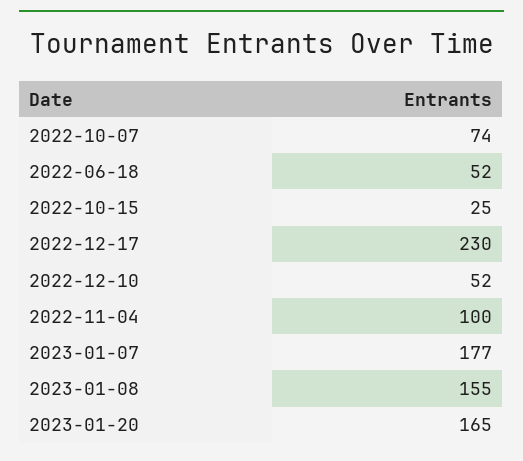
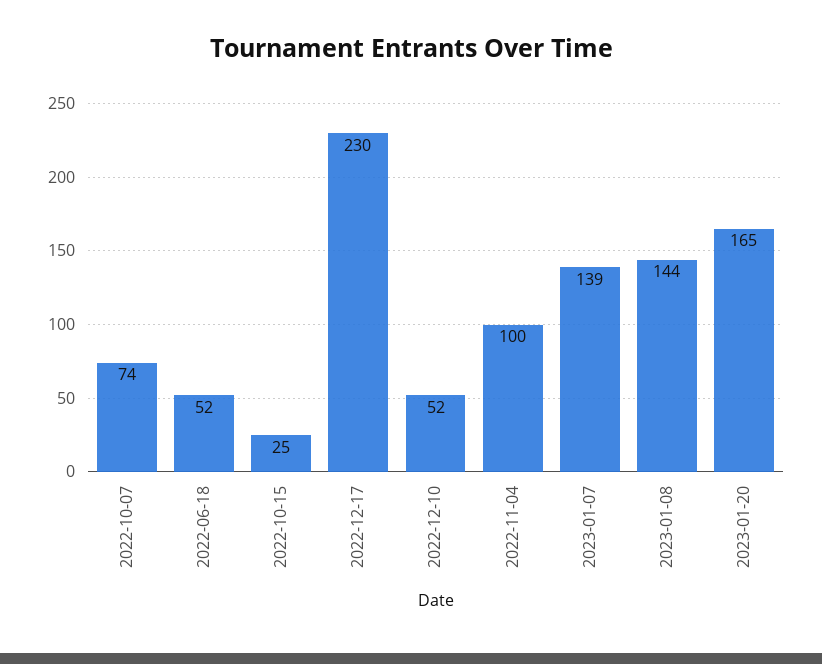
  {
    "2022-10-07": 74,
    "2022-06-18": 52,
    "2022-10-15": 25,
    "2022-12-17": 230,
    "2022-12-10": 52,
    "2022-11-04": 100,
-   "2023-01-07": 177,
+   "2023-01-07": 139,
-   "2023-01-08": 155,
+   "2023-01-08": 144,
    "2023-01-20": 165
  }

